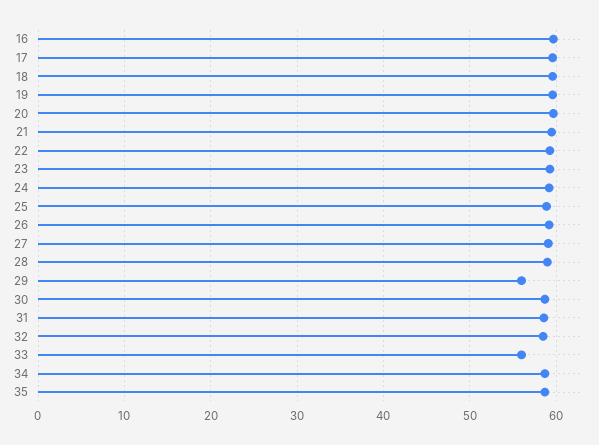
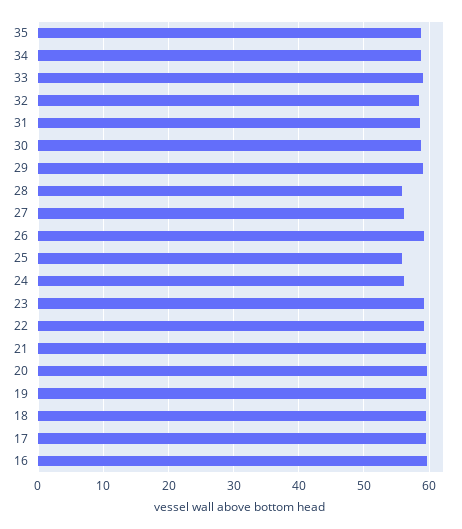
  {
    "16": 60,
    "17": 60,
    "18": 60,
    "19": 60,
    "20": 60,
    "21": 60,
    "22": 59,
    "23": 59,
-   "24": 59,
+   "24": 56,
-   "25": 59,
+   "25": 56,
    "26": 59,
-   "27": 59,
+   "27": 56,
-   "28": 59,
+   "28": 56,
-   "29": 56,
+   "29": 59,
    "30": 59,
    "31": 59,
    "32": 59,
-   "33": 56,
+   "33": 59,
    "34": 59,
    "35": 59
  }

